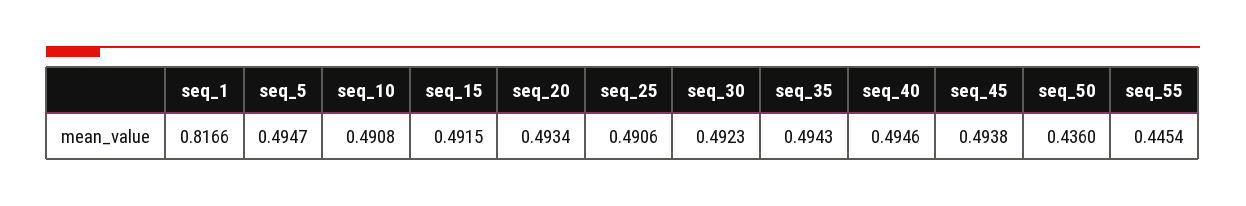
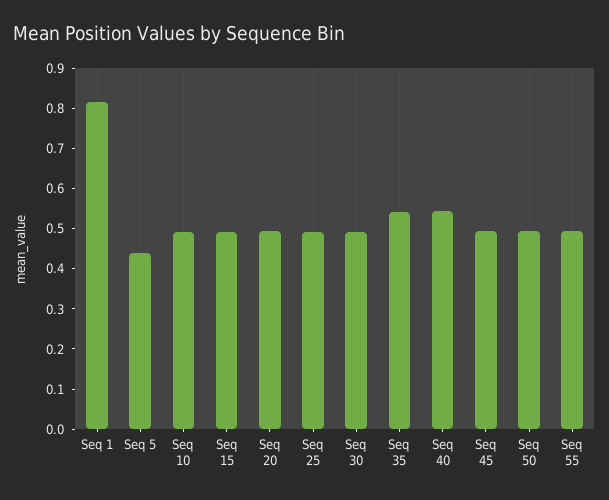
  {
    "seq_1": 0.8166,
-   "seq_5": 0.4947,
+   "seq_5": 0.44,
    "seq_10": 0.4908,
    "seq_15": 0.4915,
    "seq_20": 0.4934,
    "seq_25": 0.4906,
    "seq_30": 0.4923,
-   "seq_35": 0.4943,
+   "seq_35": 0.54,
-   "seq_40": 0.4946,
+   "seq_40": 0.54,
    "seq_45": 0.4938,
-   "seq_50": 0.436,
+   "seq_50": 0.5,
-   "seq_55": 0.4454
+   "seq_55": 0.5
  }

